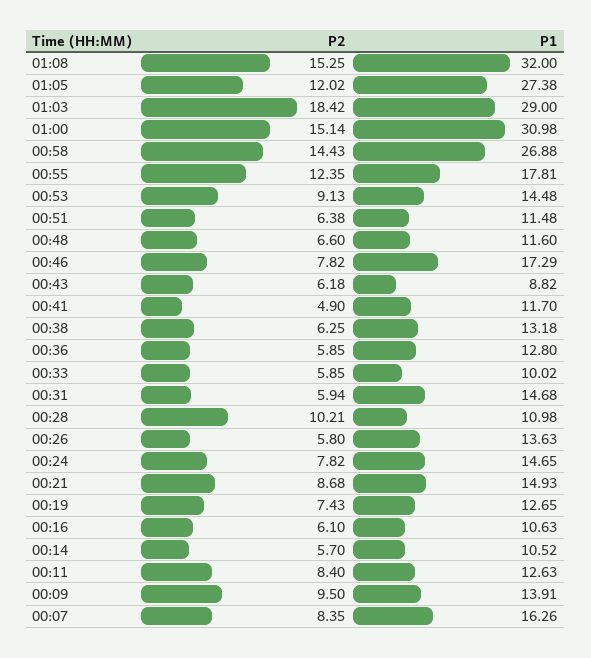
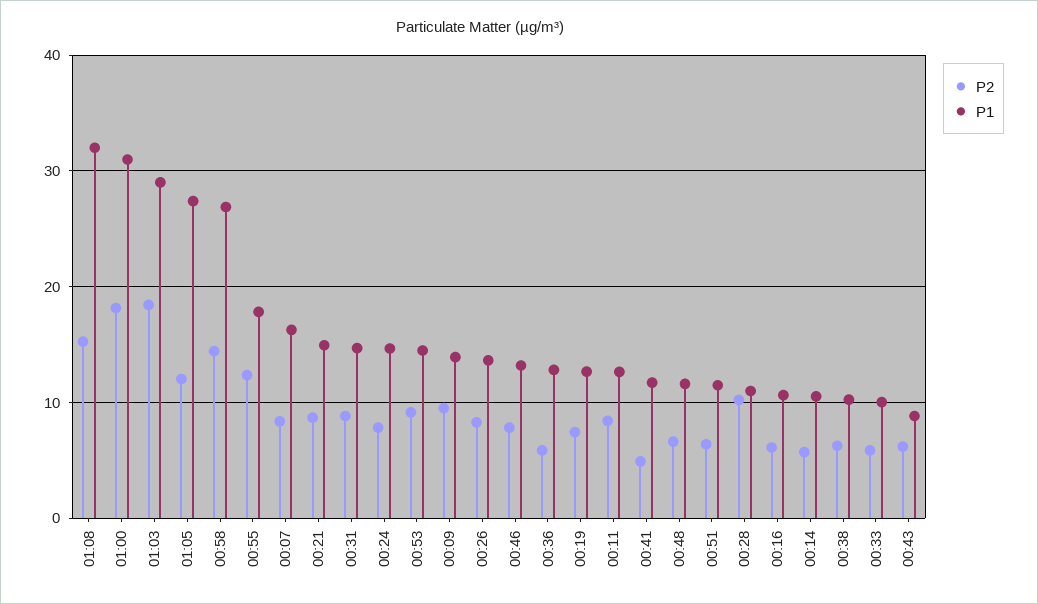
  {
    "P2": {
      "01:08": 15.25,
      "01:05": 12.02,
      "01:03": 18.42,
-     "01:00": 15.14,
+     "01:00": 18,
      "00:58": 14.43,
      "00:55": 12.35,
      "00:53": 9.13,
      "00:51": 6.38,
      "00:48": 6.6,
      "00:46": 7.82,
      "00:43": 6.18,
      "00:41": 4.9,
      "00:38": 6.25,
      "00:36": 5.85,
      "00:33": 5.85,
-     "00:31": 5.94,
+     "00:31": 9,
      "00:28": 10.21,
-     "00:26": 5.8,
+     "00:26": 8,
      "00:24": 7.82,
      "00:21": 8.68,
      "00:19": 7.43,
      "00:16": 6.1,
      "00:14": 5.7,
      "00:11": 8.4,
      "00:09": 9.5,
      "00:07": 8.35
    },
    "P1": {
      "01:08": 32,
      "01:05": 27.38,
      "01:03": 29,
      "01:00": 30.98,
      "00:58": 26.88,
      "00:55": 17.81,
      "00:53": 14.48,
      "00:51": 11.48,
      "00:48": 11.6,
-     "00:46": 17.29,
+     "00:46": 13,
      "00:43": 8.82,
      "00:41": 11.7,
-     "00:38": 13.18,
+     "00:38": 10,
      "00:36": 12.8,
      "00:33": 10.02,
      "00:31": 14.68,
      "00:28": 10.98,
      "00:26": 13.63,
      "00:24": 14.65,
      "00:21": 14.93,
      "00:19": 12.65,
      "00:16": 10.63,
      "00:14": 10.52,
      "00:11": 12.63,
      "00:09": 13.91,
      "00:07": 16.26
    }
  }

